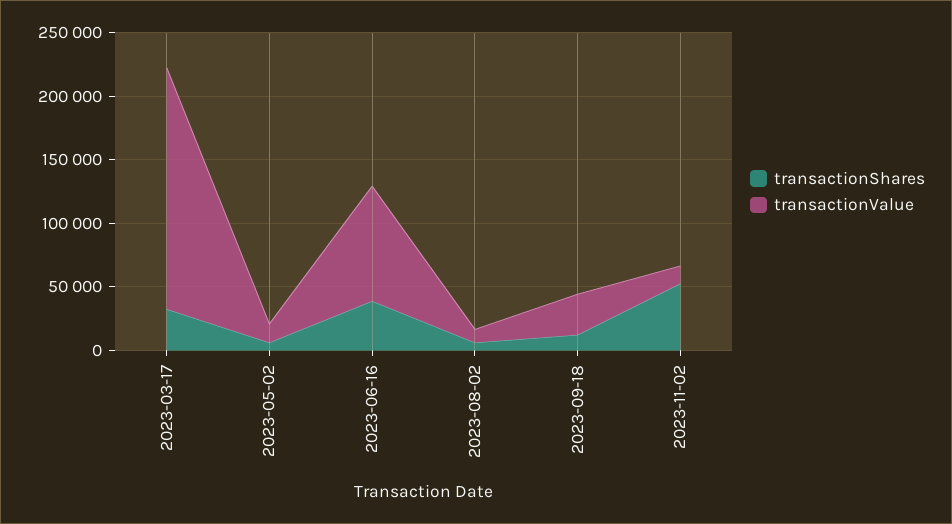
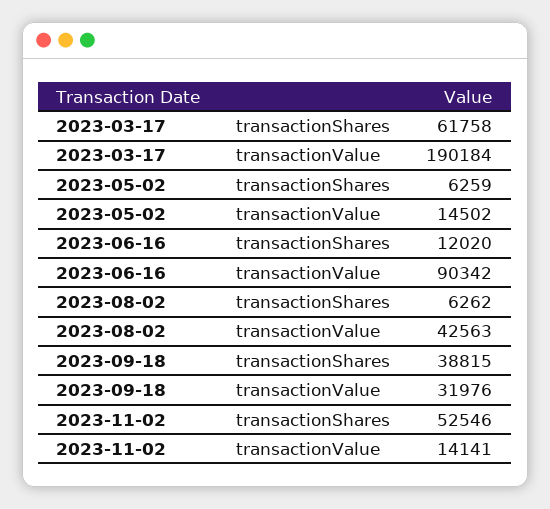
  {
    "transactionShares": {
-     "2023-03-17": 30000,
+     "2023-03-17": 61758,
      "2023-05-02": 6259,
-     "2023-06-16": 40000,
+     "2023-06-16": 12020,
      "2023-08-02": 6262,
-     "2023-09-18": 10000,
+     "2023-09-18": 38815,
      "2023-11-02": 52546
    },
    "transactionValue": {
      "2023-03-17": 190184,
      "2023-05-02": 14502,
      "2023-06-16": 90342,
-     "2023-08-02": 10000,
+     "2023-08-02": 42563,
      "2023-09-18": 31976,
      "2023-11-02": 14141
    }
  }

